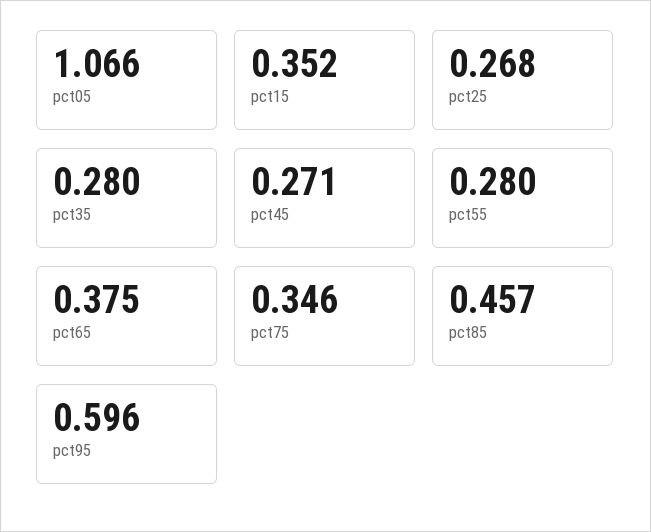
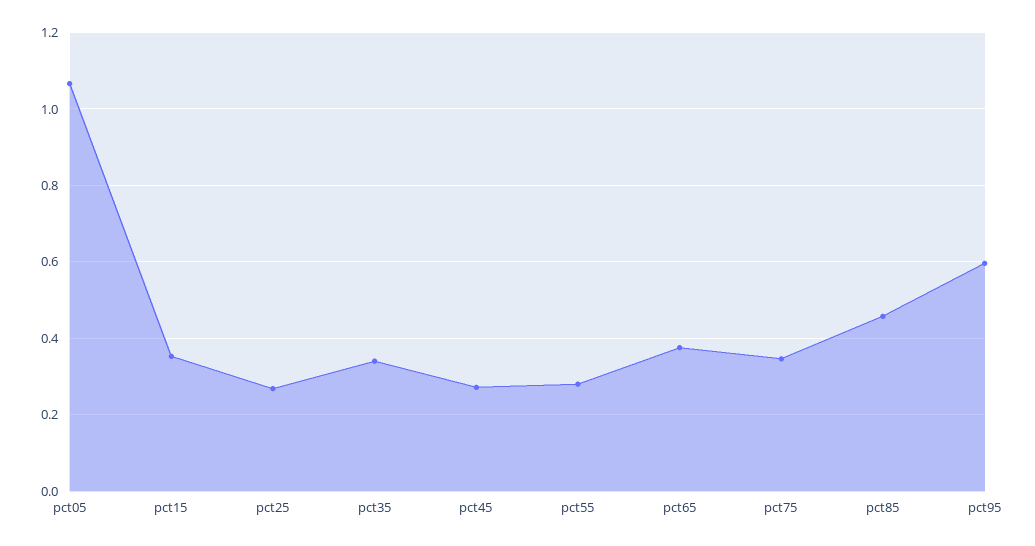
  {
    "pct05": 1.066,
    "pct15": 0.352,
    "pct25": 0.268,
-   "pct35": 0.28,
+   "pct35": 0.34,
    "pct45": 0.271,
    "pct55": 0.28,
    "pct65": 0.375,
    "pct75": 0.346,
    "pct85": 0.457,
    "pct95": 0.596
  }

